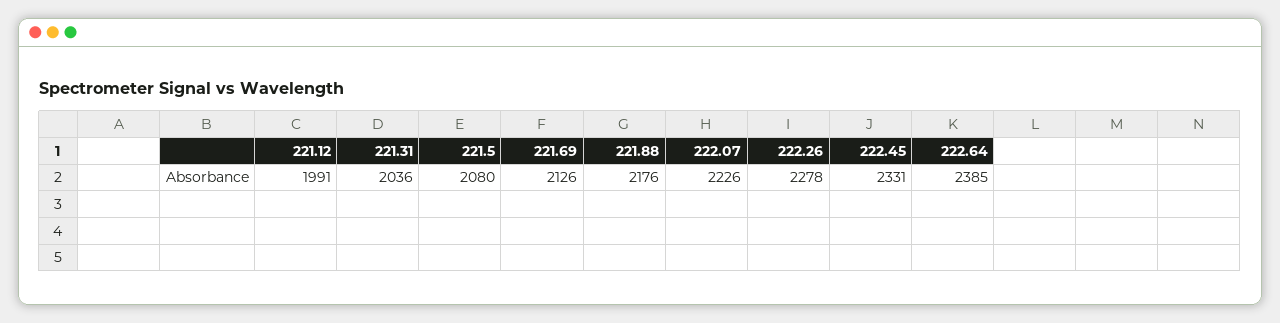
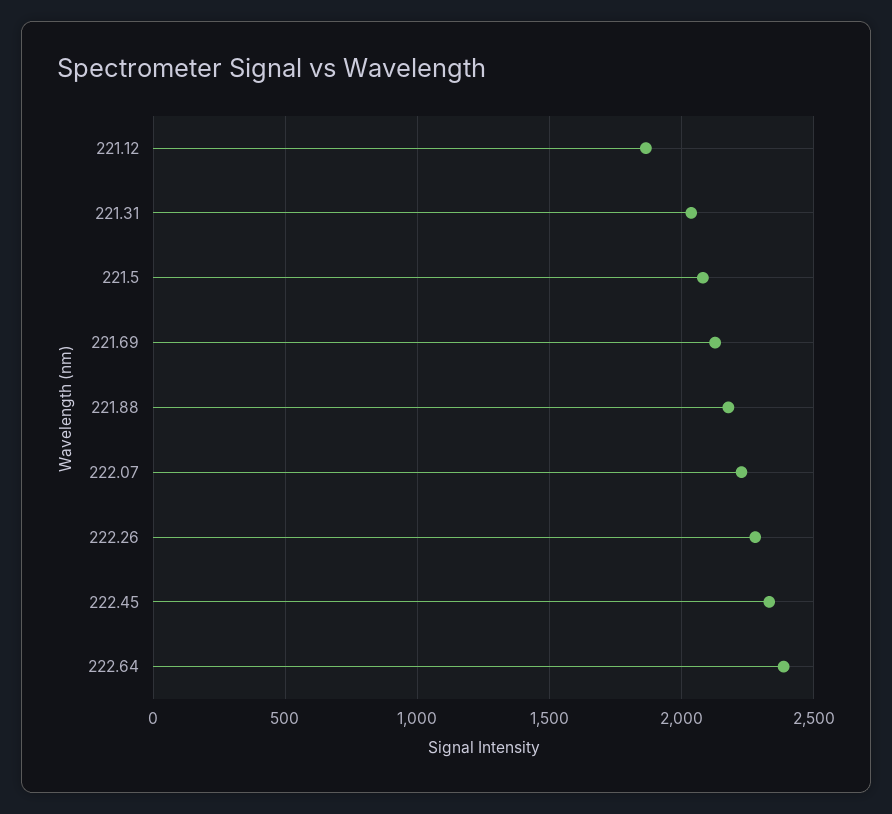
  {
-   "221.12": 1991,
+   "221.12": 1850,
    "221.31": 2036,
    "221.5": 2080,
    "221.69": 2126,
    "221.88": 2176,
    "222.07": 2226,
    "222.26": 2278,
    "222.45": 2331,
    "222.64": 2385
  }

